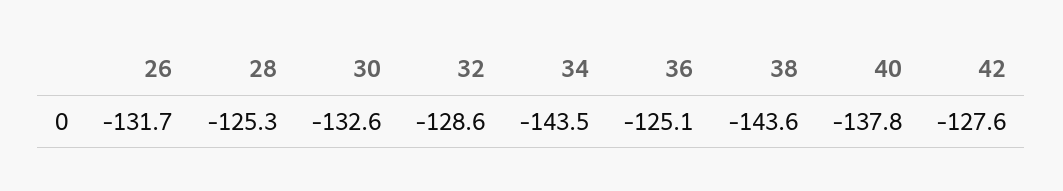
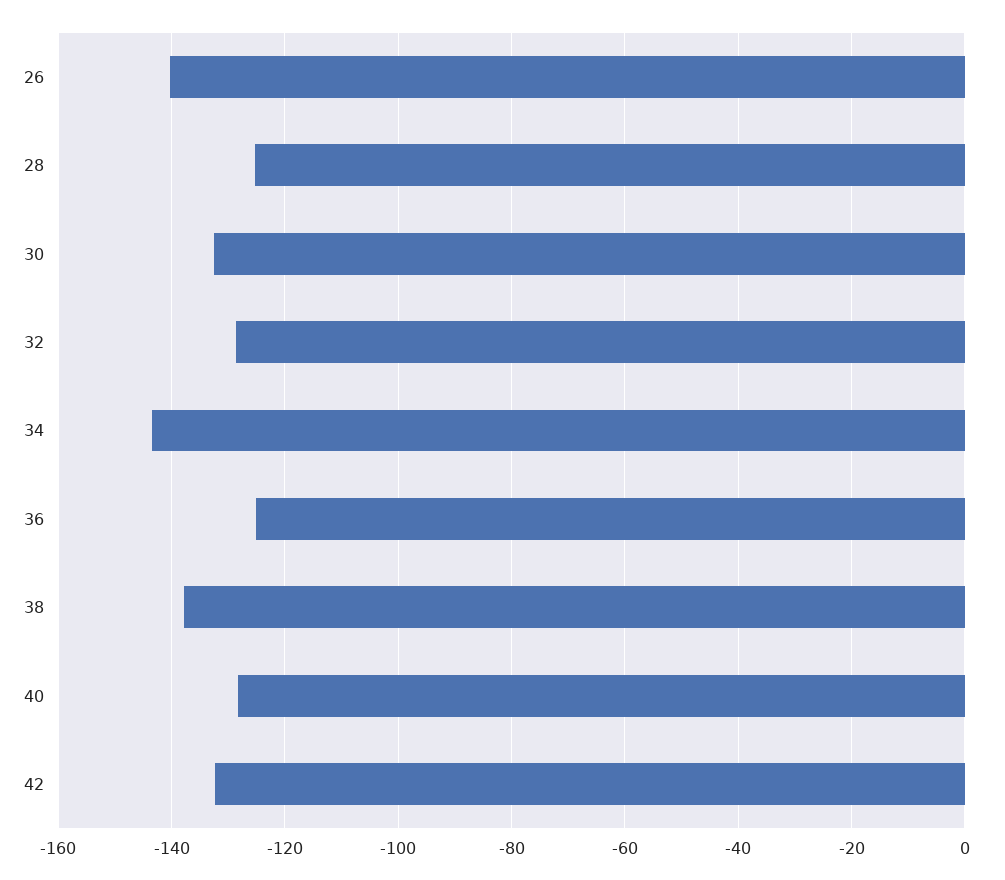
  {
-   "26": -131.7,
+   "26": -140,
    "28": -125.3,
    "30": -132.6,
    "32": -128.6,
    "34": -143.5,
    "36": -125.1,
-   "38": -143.6,
+   "38": -138,
-   "40": -137.8,
+   "40": -128,
-   "42": -127.6
+   "42": -132
  }

